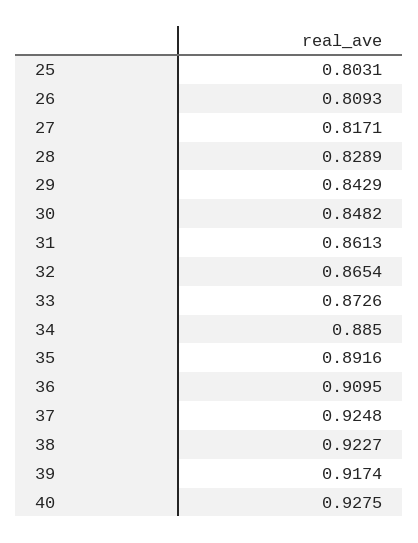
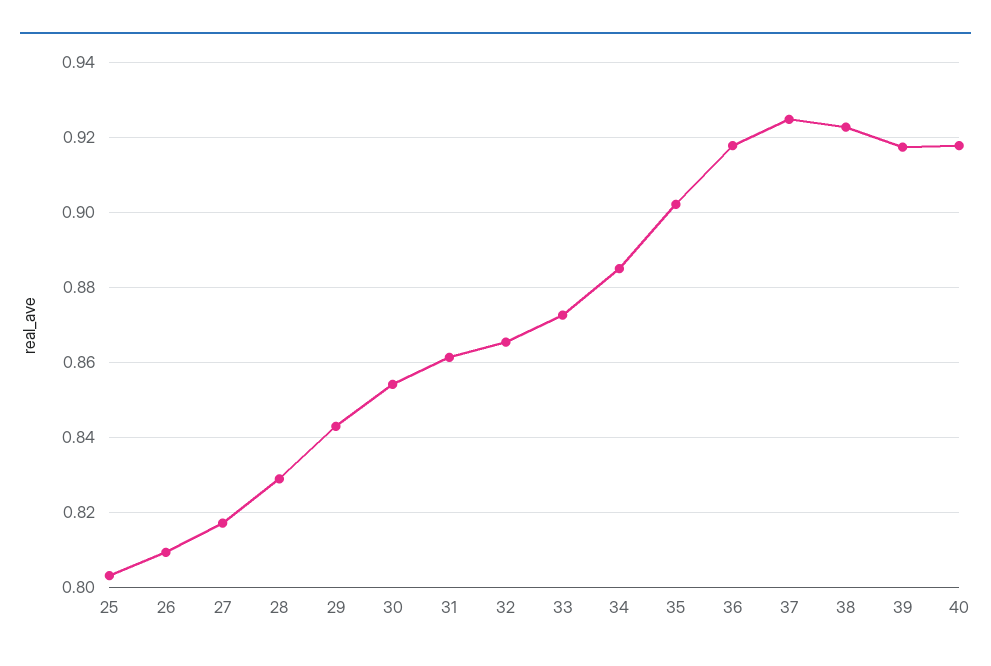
  {
    "25": 0.8031,
    "26": 0.8093,
    "27": 0.8171,
    "28": 0.8289,
    "29": 0.8429,
-   "30": 0.8482,
+   "30": 0.854,
    "31": 0.8613,
    "32": 0.8654,
    "33": 0.8726,
    "34": 0.885,
-   "35": 0.8916,
+   "35": 0.902,
-   "36": 0.9095,
+   "36": 0.918,
    "37": 0.9248,
    "38": 0.9227,
    "39": 0.9174,
-   "40": 0.9275
+   "40": 0.918
  }

